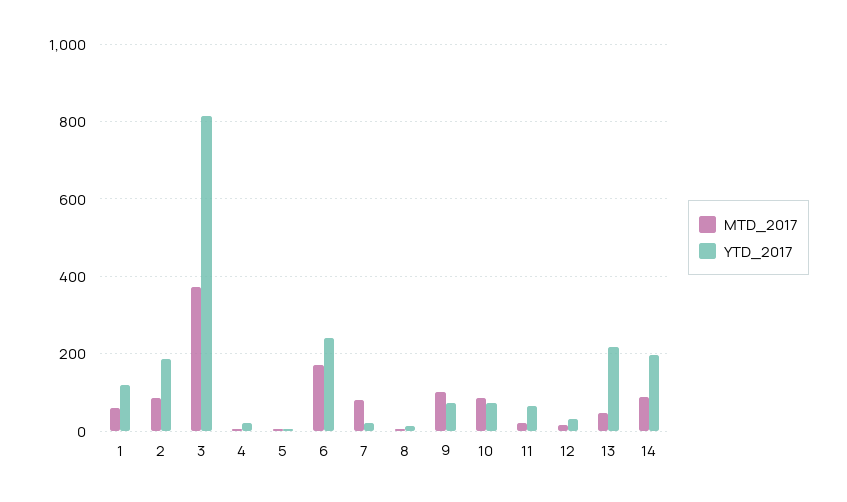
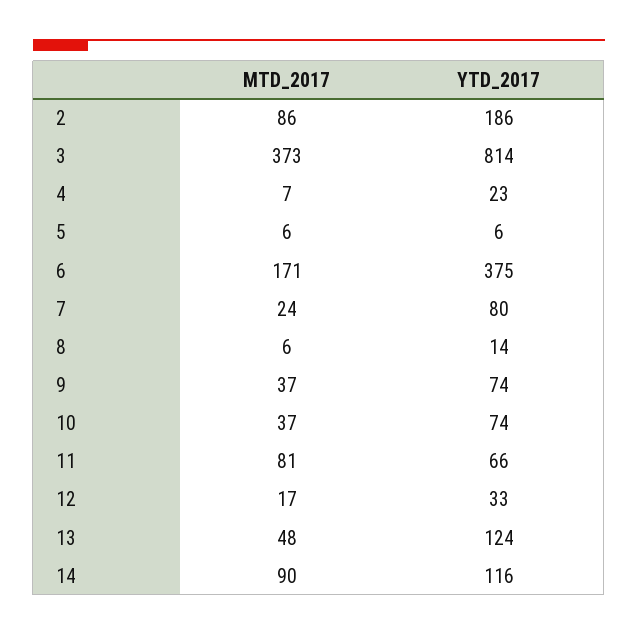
  {
    "MTD_2017": {
-     "1": 60,
      "2": 86,
      "3": 373,
      "4": 7,
      "5": 6,
      "6": 171,
-     "7": 80,
+     "7": 24,
      "8": 6,
-     "9": 100,
+     "9": 37,
-     "10": 80,
+     "10": 37,
-     "11": 20,
+     "11": 81,
      "12": 17,
      "13": 48,
      "14": 90
    },
    "YTD_2017": {
-     "1": 120,
      "2": 186,
      "3": 814,
      "4": 23,
      "5": 6,
-     "6": 240,
+     "6": 375,
-     "7": 20,
+     "7": 80,
      "8": 14,
      "9": 74,
      "10": 74,
      "11": 66,
      "12": 33,
-     "13": 220,
+     "13": 124,
-     "14": 200
+     "14": 116
    }
  }

